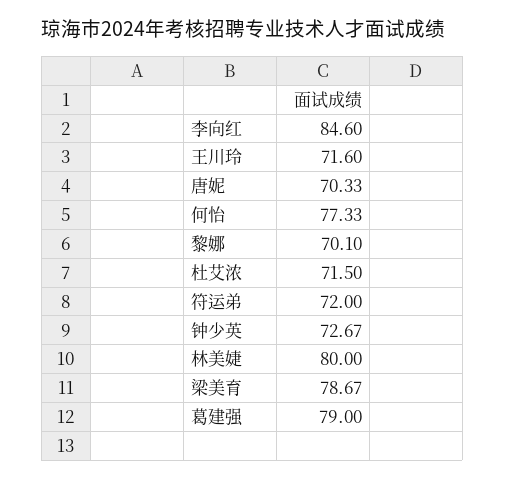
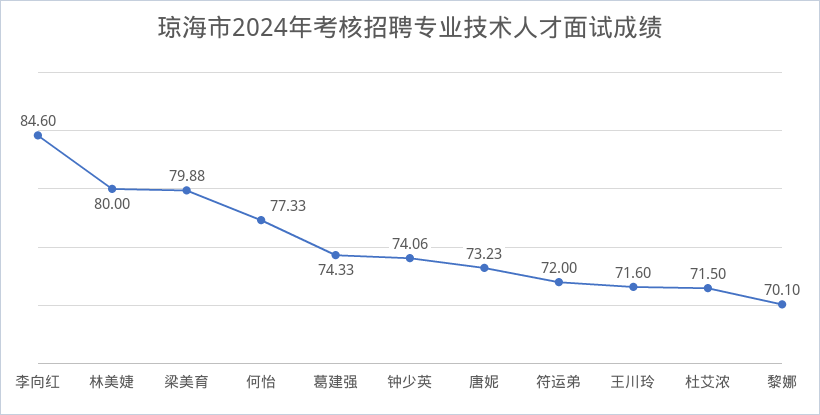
  {
    "李向红": 84.6,
    "王川玲": 71.6,
-   "唐妮": 70.33,
+   "唐妮": 73.23,
    "何怡": 77.33,
    "黎娜": 70.1,
    "杜艾浓": 71.5,
    "符运弟": 72,
-   "钟少英": 72.67,
+   "钟少英": 74.06,
    "林美婕": 80,
-   "梁美育": 78.67,
+   "梁美育": 79.88,
-   "葛建强": 79
+   "葛建强": 74.33
  }

